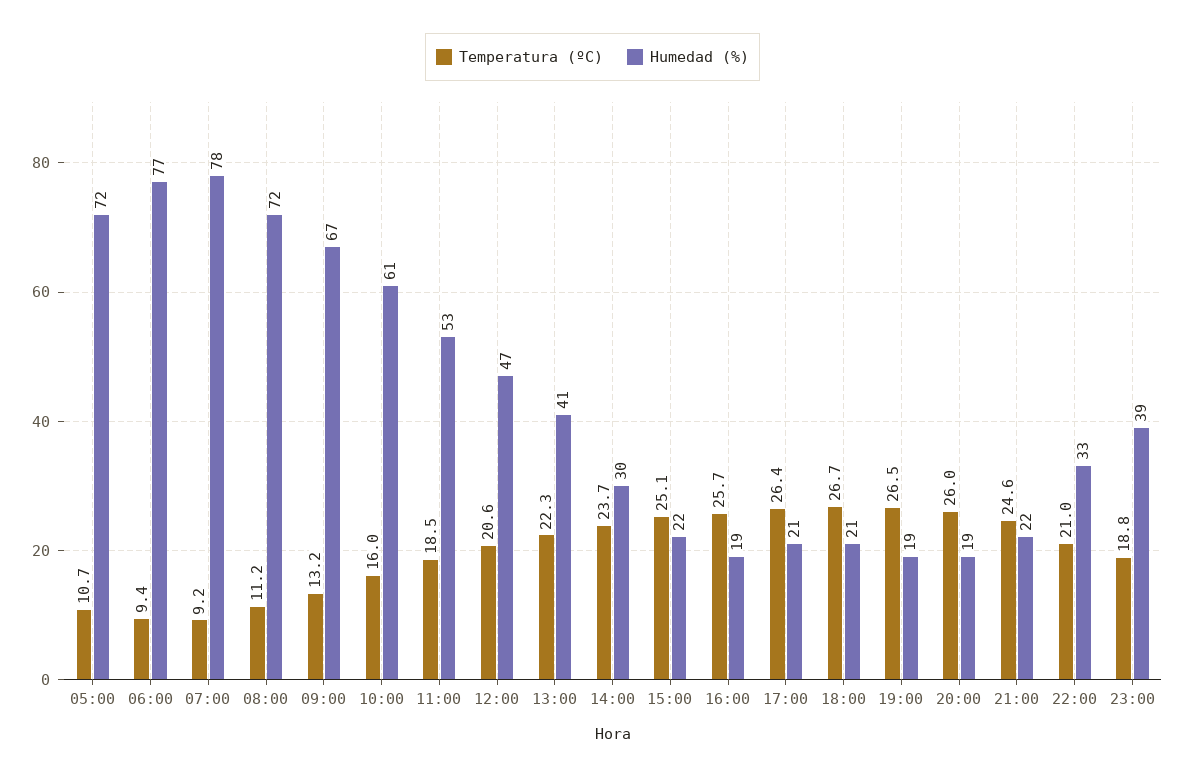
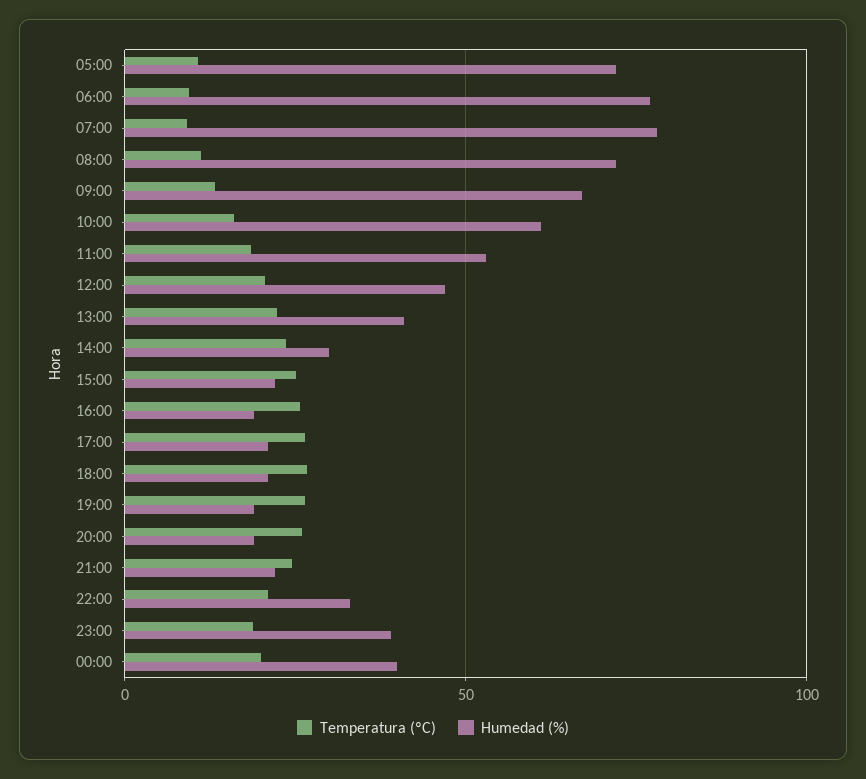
  {
    "Temperatura (ºC)": {
      "05:00": 10.7,
      "06:00": 9.4,
      "07:00": 9.2,
      "08:00": 11.2,
      "09:00": 13.2,
      "10:00": 16,
      "11:00": 18.5,
      "12:00": 20.6,
      "13:00": 22.3,
      "14:00": 23.7,
      "15:00": 25.1,
      "16:00": 25.7,
      "17:00": 26.4,
      "18:00": 26.7,
      "19:00": 26.5,
      "20:00": 26,
      "21:00": 24.6,
      "22:00": 21,
-     "23:00": 18.8
+     "23:00": 18.8,
+     "00:00": 20
    },
    "Humedad (%)": {
      "05:00": 72,
      "06:00": 77,
      "07:00": 78,
      "08:00": 72,
      "09:00": 67,
      "10:00": 61,
      "11:00": 53,
      "12:00": 47,
      "13:00": 41,
      "14:00": 30,
      "15:00": 22,
      "16:00": 19,
      "17:00": 21,
      "18:00": 21,
      "19:00": 19,
      "20:00": 19,
      "21:00": 22,
      "22:00": 33,
-     "23:00": 39
+     "23:00": 39,
+     "00:00": 40
    }
  }

